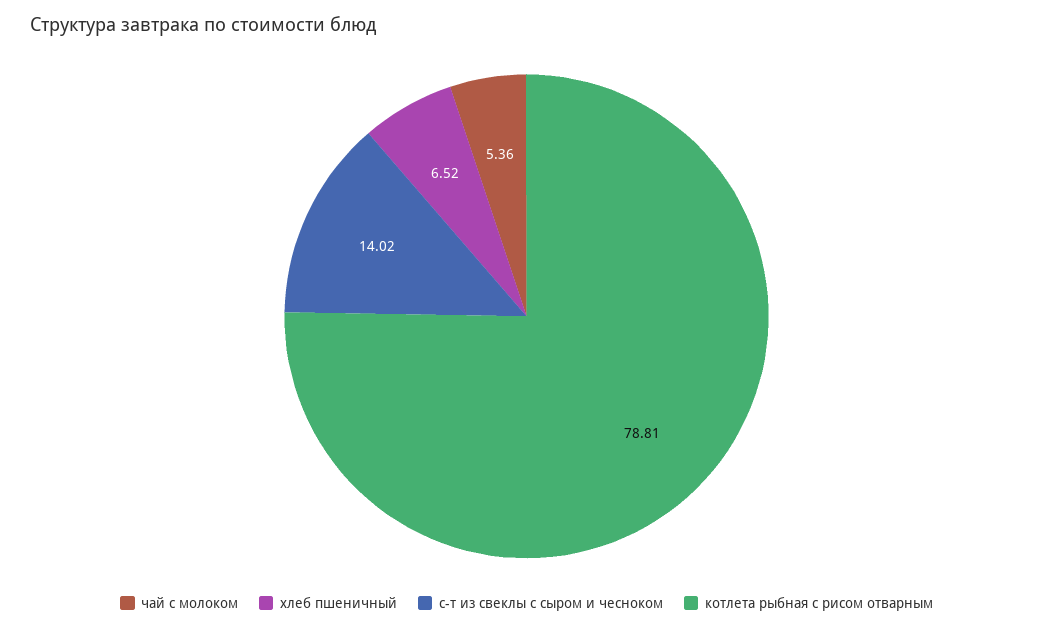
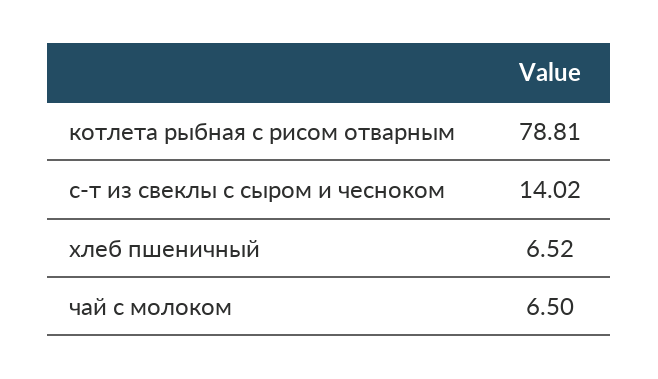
  {
-   "чай с молоком": 5.36,
+   "чай с молоком": 6.5,
    "хлеб пшеничный": 6.52,
    "с-т из свеклы с сыром и чесноком": 14.02,
    "котлета рыбная с рисом отварным": 78.81
  }

